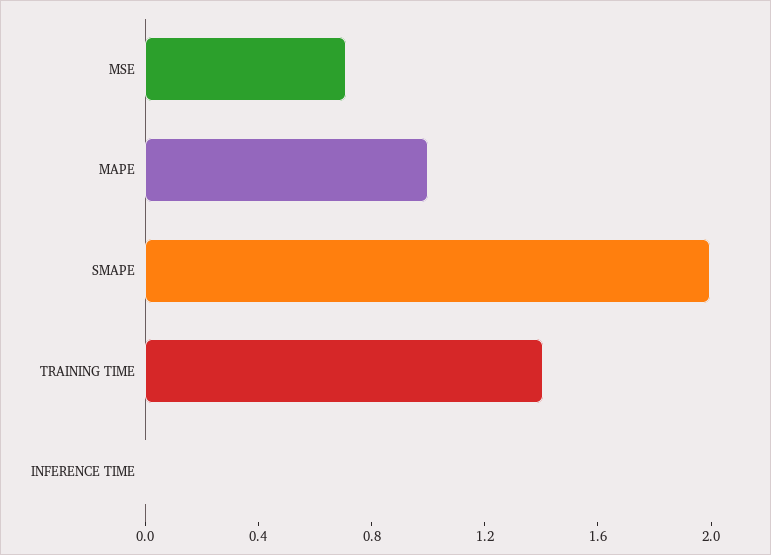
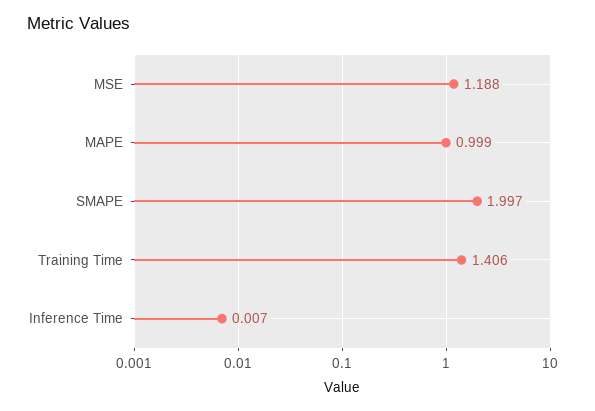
  {
-   "MSE": 0.7,
+   "MSE": 1.188,
    "MAPE": 0.999,
    "SMAPE": 1.997,
    "TRAINING TIME": 1.406,
    "INFERENCE TIME": 0.007
  }

